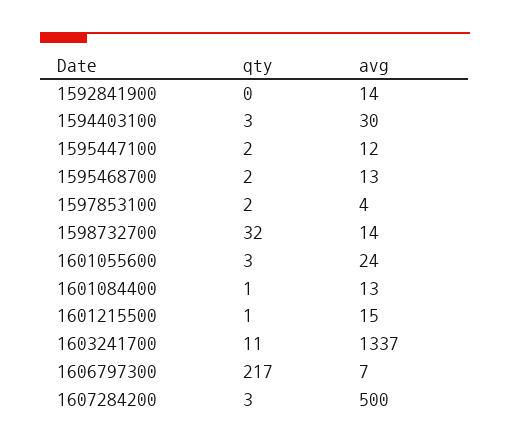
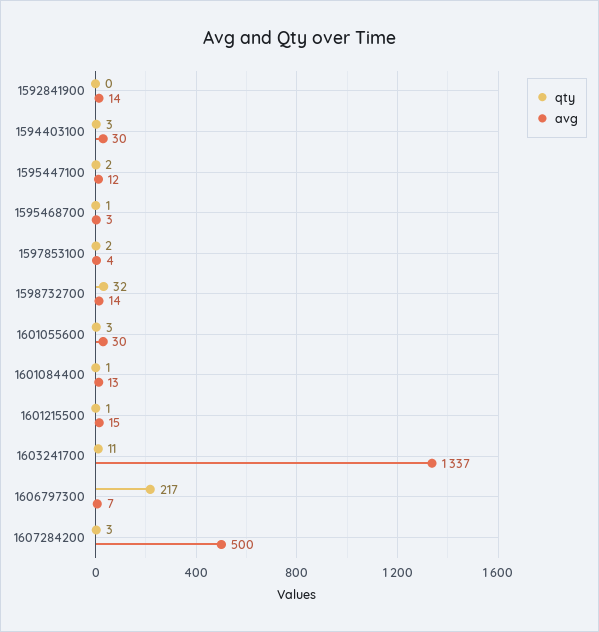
  {
    "qty": {
      "1592841900": 0,
      "1594403100": 3,
      "1595447100": 2,
-     "1595468700": 2,
+     "1595468700": 1,
      "1597853100": 2,
      "1598732700": 32,
      "1601055600": 3,
      "1601084400": 1,
      "1601215500": 1,
      "1603241700": 11,
      "1606797300": 217,
      "1607284200": 3
    },
    "avg": {
      "1592841900": 14,
      "1594403100": 30,
      "1595447100": 12,
-     "1595468700": 13,
+     "1595468700": 3,
      "1597853100": 4,
      "1598732700": 14,
-     "1601055600": 24,
+     "1601055600": 30,
      "1601084400": 13,
      "1601215500": 15,
      "1603241700": 1337,
      "1606797300": 7,
      "1607284200": 500
    }
  }

